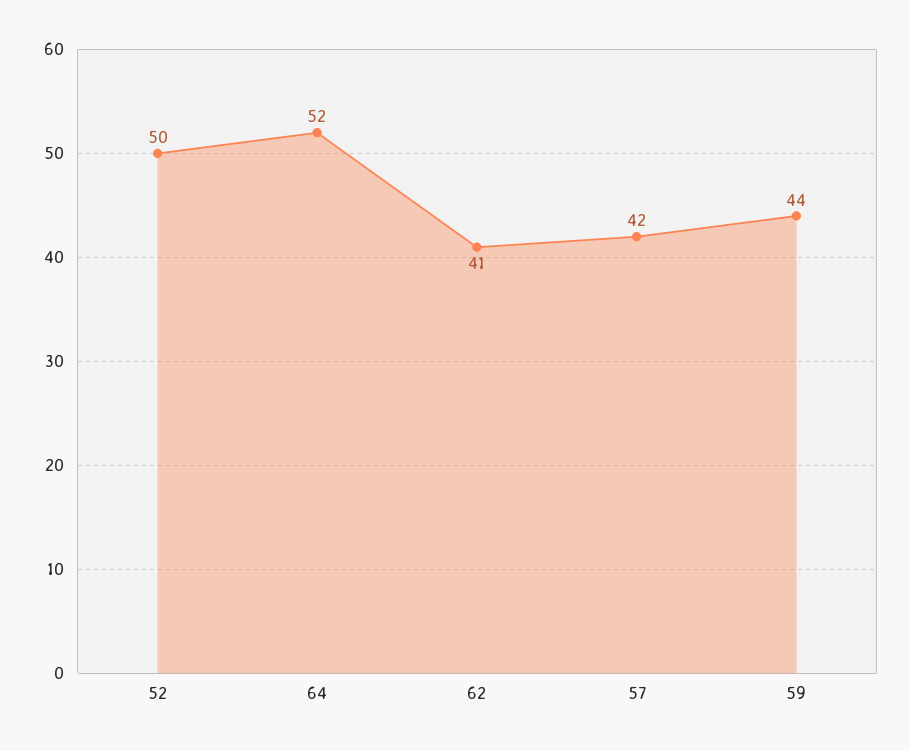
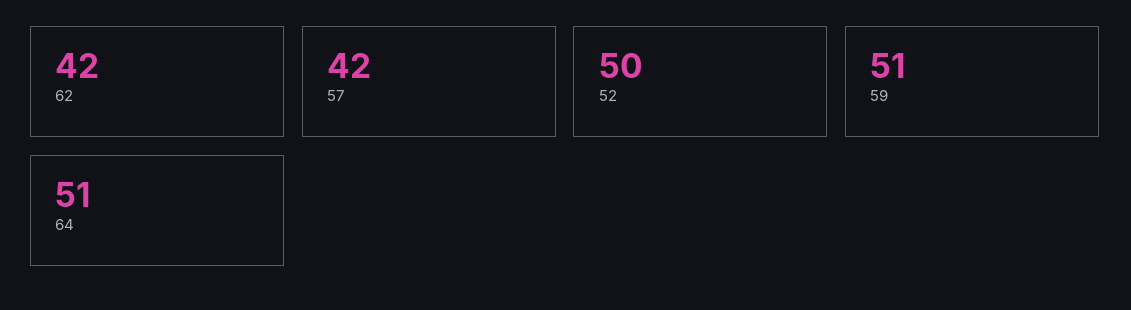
  {
    "52": 50,
-   "64": 52,
+   "64": 51,
-   "62": 41,
+   "62": 42,
    "57": 42,
-   "59": 44
+   "59": 51
  }

